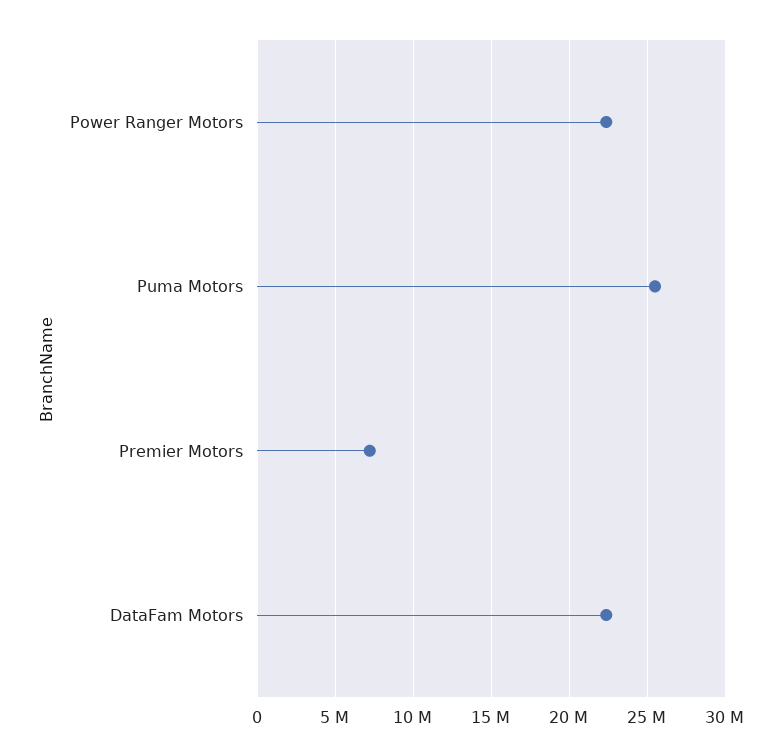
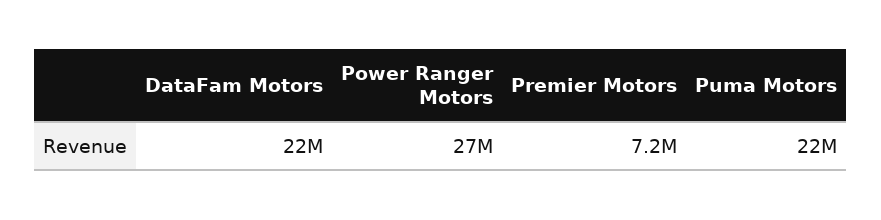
  {
-   "Power Ranger Motors": 22500000,
+   "Power Ranger Motors": 27000000,
-   "Puma Motors": 25500000,
+   "Puma Motors": 22000000,
    "Premier Motors": 7200000,
    "DataFam Motors": 22000000
  }

